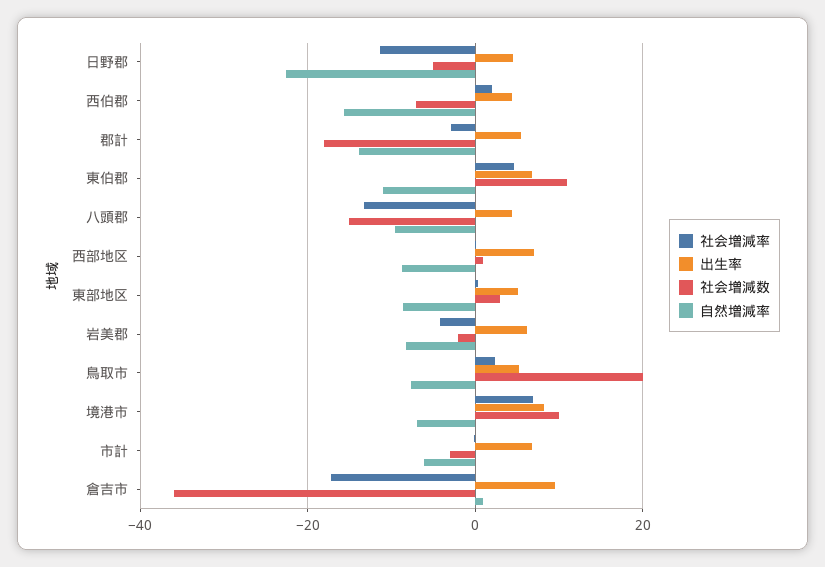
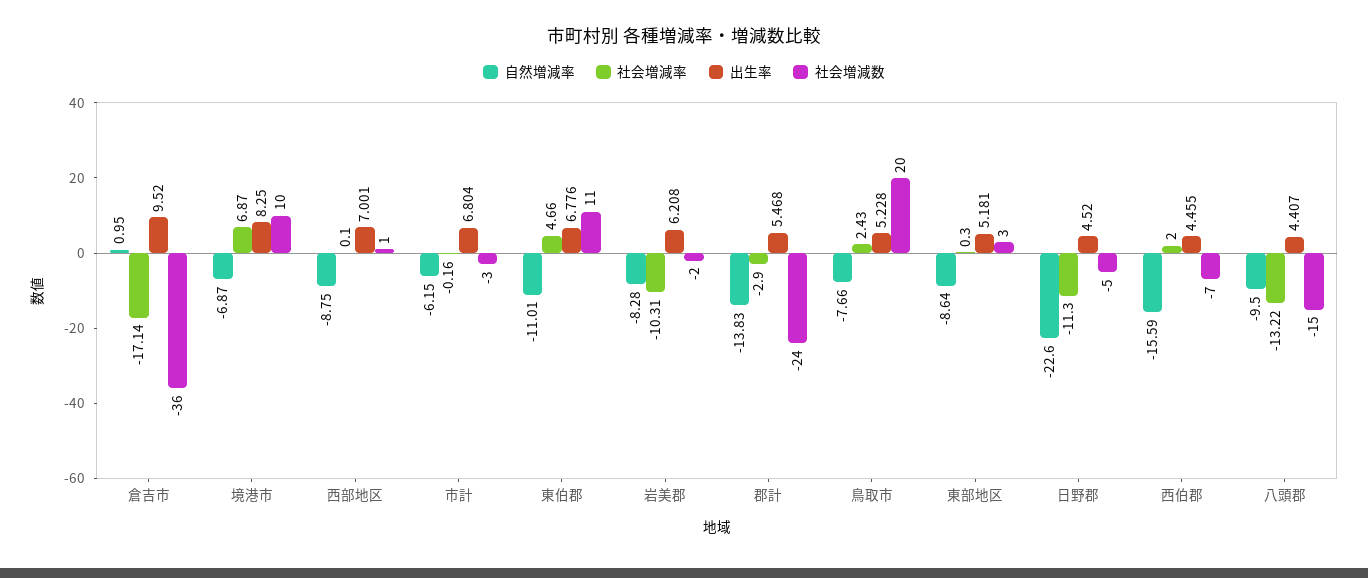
  {
    "社会増減率": {
      "日野郡": -11.3,
      "西伯郡": 2,
      "郡計": -2.9,
      "東伯郡": 4.66,
      "八頭郡": -13.22,
      "西部地区": 0.1,
      "東部地区": 0.3,
-     "岩美郡": -4,
+     "岩美郡": -10.31,
      "鳥取市": 2.43,
      "境港市": 6.87,
      "市計": -0.16,
      "倉吉市": -17.14
    },
    "出生率": {
      "日野郡": 4.52,
      "西伯郡": 4.455,
      "郡計": 5.468,
      "東伯郡": 6.776,
      "八頭郡": 4.407,
      "西部地区": 7.001,
      "東部地区": 5.181,
      "岩美郡": 6.208,
      "鳥取市": 5.228,
      "境港市": 8.25,
      "市計": 6.804,
      "倉吉市": 9.52
    },
    "社会増減数": {
      "日野郡": -5,
      "西伯郡": -7,
-     "郡計": -18,
+     "郡計": -24,
      "東伯郡": 11,
      "八頭郡": -15,
      "西部地区": 1,
      "東部地区": 3,
      "岩美郡": -2,
      "鳥取市": 20,
      "境港市": 10,
      "市計": -3,
      "倉吉市": -36
    },
    "自然増減率": {
      "日野郡": -22.6,
      "西伯郡": -15.59,
      "郡計": -13.83,
      "東伯郡": -11.01,
      "八頭郡": -9.5,
      "西部地区": -8.75,
      "東部地区": -8.64,
      "岩美郡": -8.28,
      "鳥取市": -7.66,
      "境港市": -6.87,
      "市計": -6.15,
      "倉吉市": 0.95
    }
  }

